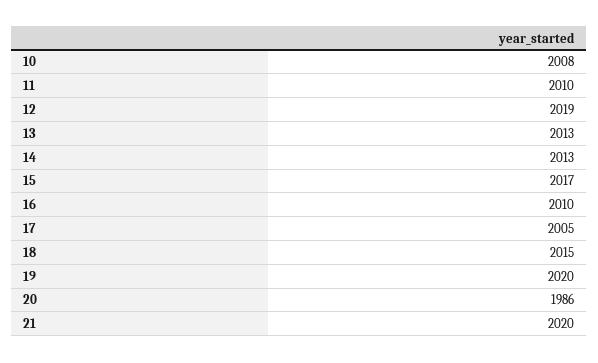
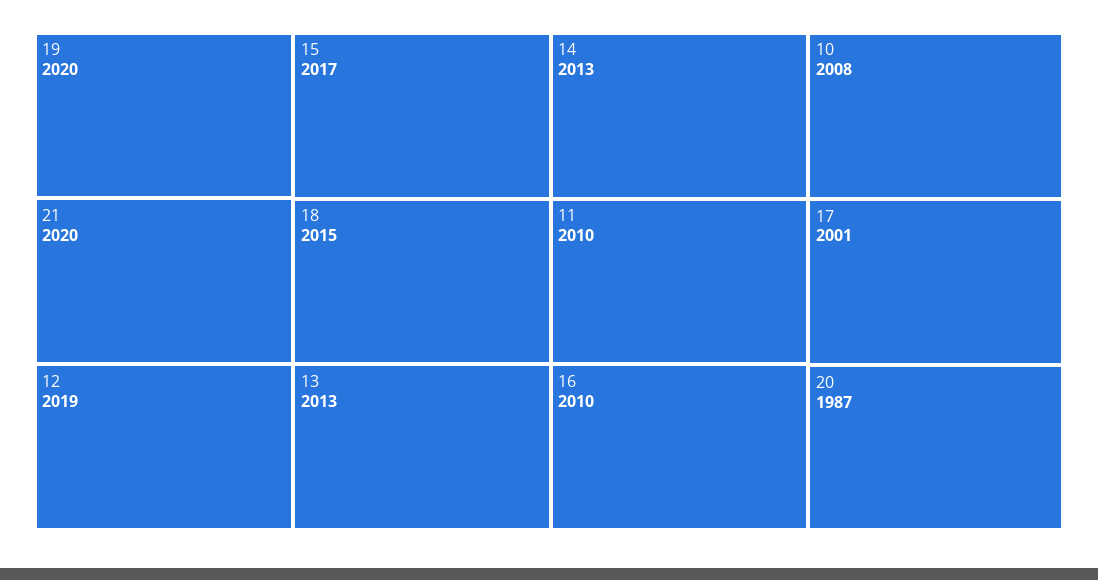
  {
    "10": 2008,
    "11": 2010,
    "12": 2019,
    "13": 2013,
    "14": 2013,
    "15": 2017,
    "16": 2010,
-   "17": 2005,
+   "17": 2001,
    "18": 2015,
    "19": 2020,
-   "20": 1986,
+   "20": 1987,
    "21": 2020
  }

